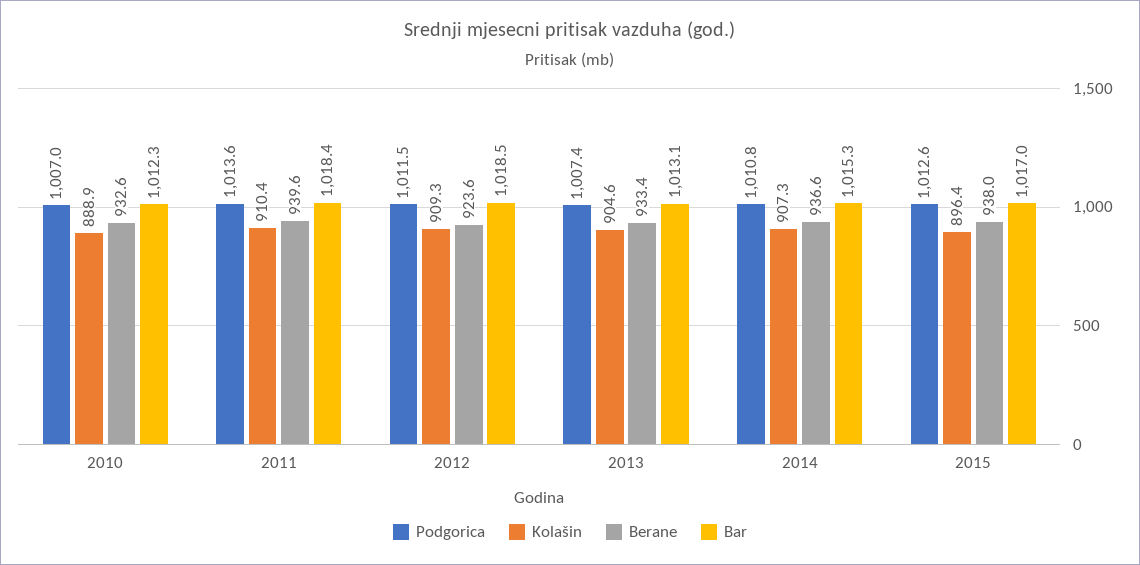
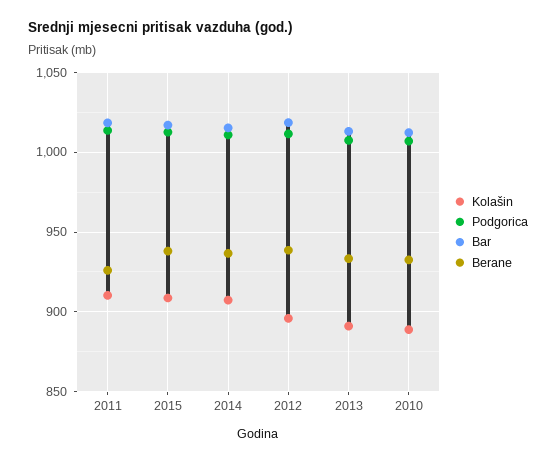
  {
    "Podgorica": {
      "2010": 1007,
      "2011": 1013.6,
      "2012": 1011.5,
      "2013": 1007.4,
      "2014": 1010.8,
      "2015": 1012.6
    },
    "Kolašin": {
      "2010": 888.9,
      "2011": 910.4,
-     "2012": 909.3,
+     "2012": 895,
-     "2013": 904.6,
+     "2013": 890,
      "2014": 907.3,
-     "2015": 896.4
+     "2015": 910
    },
    "Berane": {
      "2010": 932.6,
-     "2011": 939.6,
+     "2011": 925,
-     "2012": 923.6,
+     "2012": 940,
      "2013": 933.4,
      "2014": 936.6,
      "2015": 938
    },
    "Bar": {
      "2010": 1012.3,
      "2011": 1018.4,
      "2012": 1018.5,
      "2013": 1013.1,
      "2014": 1015.3,
      "2015": 1017
    }
  }

